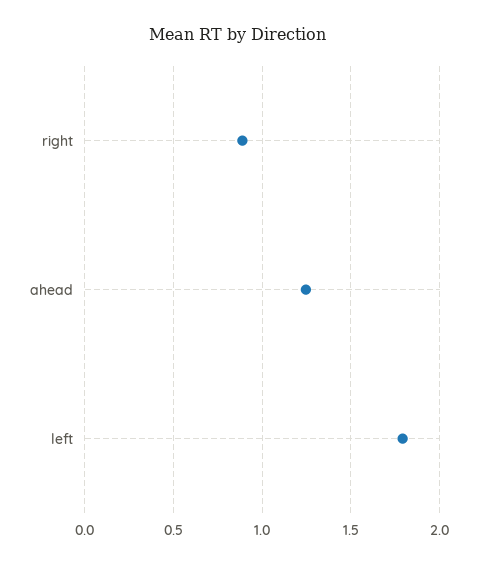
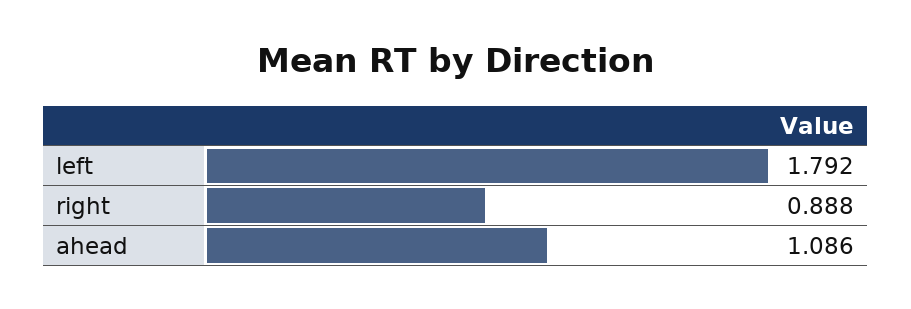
  {
    "right": 0.888,
-   "ahead": 1.25,
+   "ahead": 1.086,
    "left": 1.792
  }

